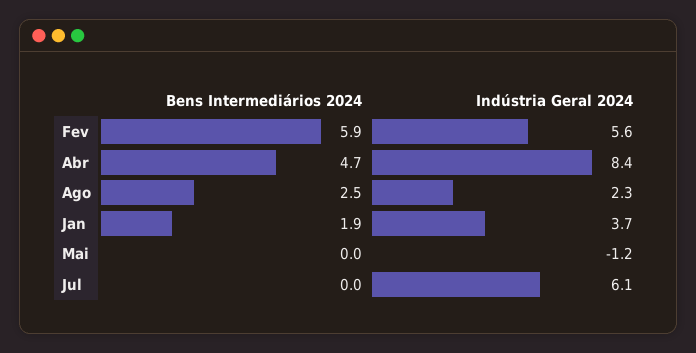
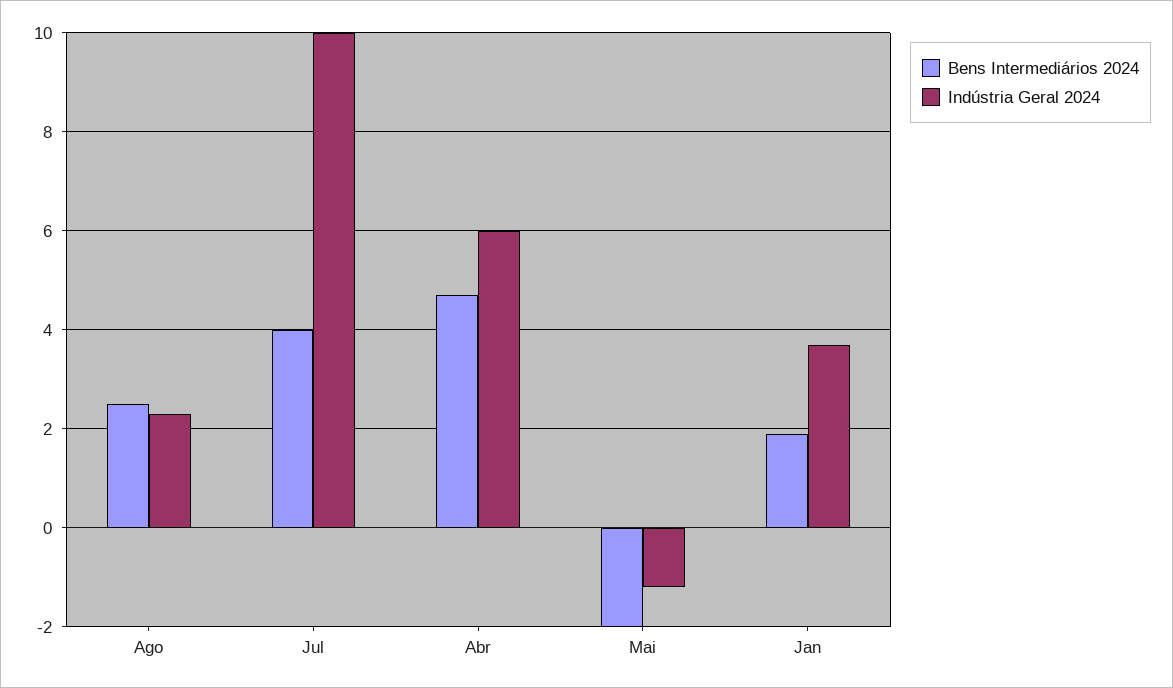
  {
    "Bens Intermediários 2024": {
-     "Fev": 5.9,
      "Abr": 4.7,
      "Ago": 2.5,
      "Jan": 1.9,
-     "Mai": 0,
+     "Mai": -2,
-     "Jul": 0
+     "Jul": 4
    },
    "Indústria Geral 2024": {
-     "Fev": 5.6,
-     "Abr": 8.4,
+     "Abr": 6,
      "Ago": 2.3,
      "Jan": 3.7,
      "Mai": -1.2,
-     "Jul": 6.1
+     "Jul": 10
    }
  }

